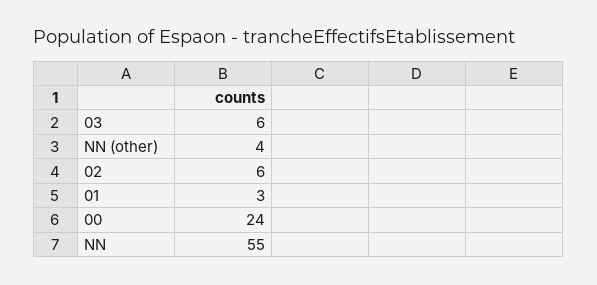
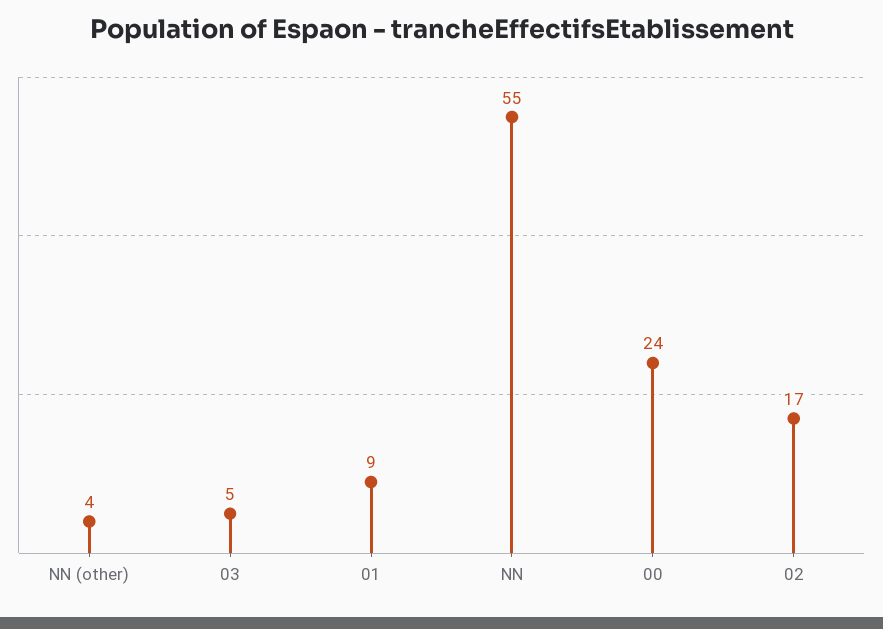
  {
-   "03": 6,
+   "03": 5,
    "NN (other)": 4,
-   "02": 6,
+   "02": 17,
-   "01": 3,
+   "01": 9,
    "00": 24,
    "NN": 55
  }

